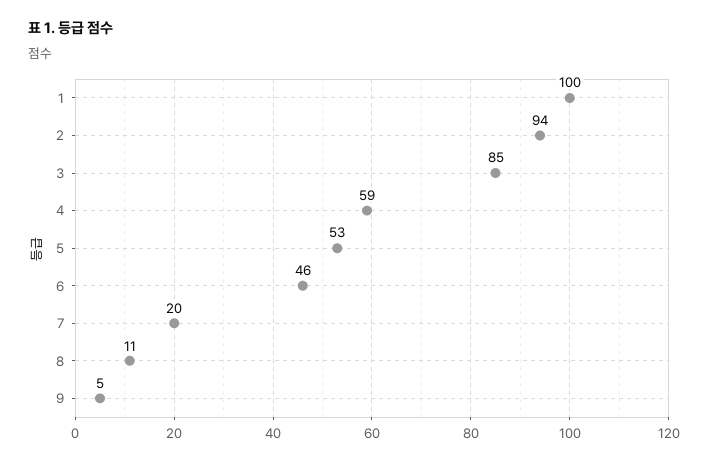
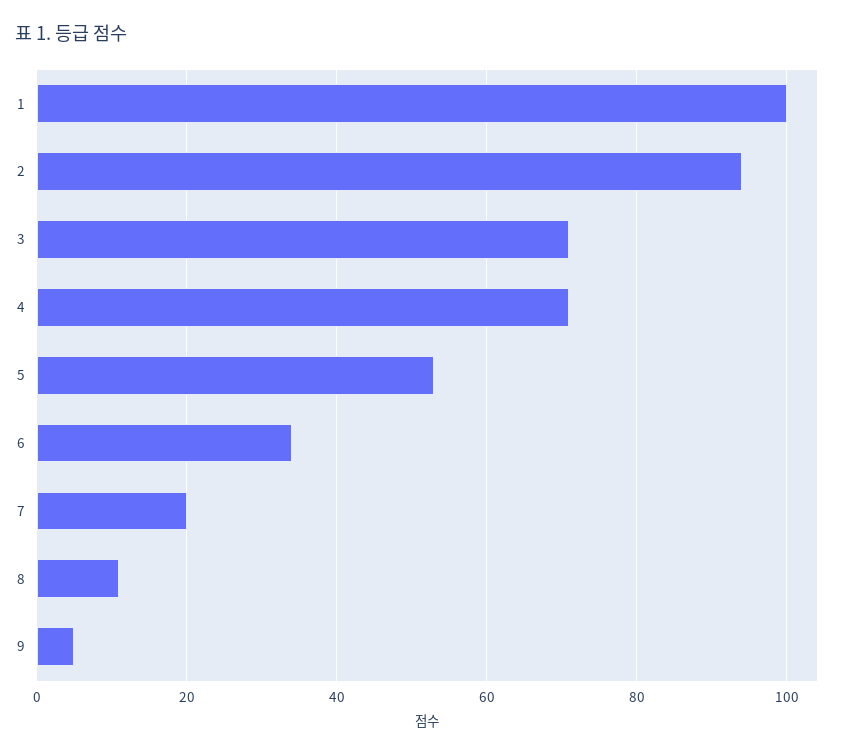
  {
    "1": 100,
    "2": 94,
-   "3": 85,
+   "3": 70,
-   "4": 59,
+   "4": 70,
    "5": 53,
-   "6": 46,
+   "6": 35,
    "7": 20,
    "8": 11,
    "9": 5
  }

